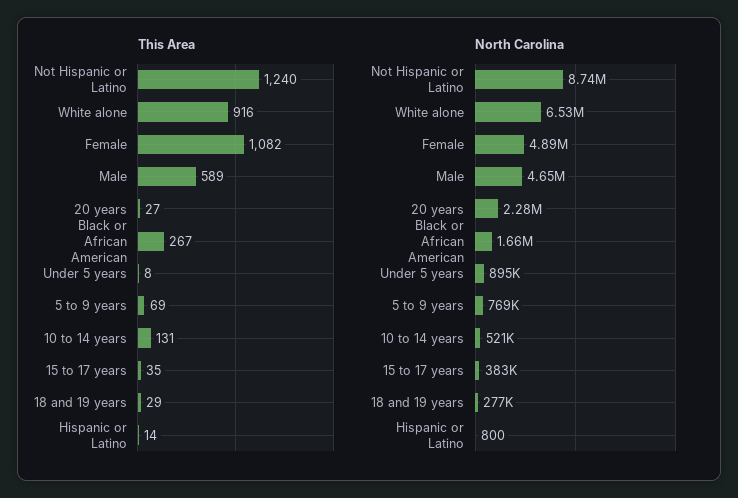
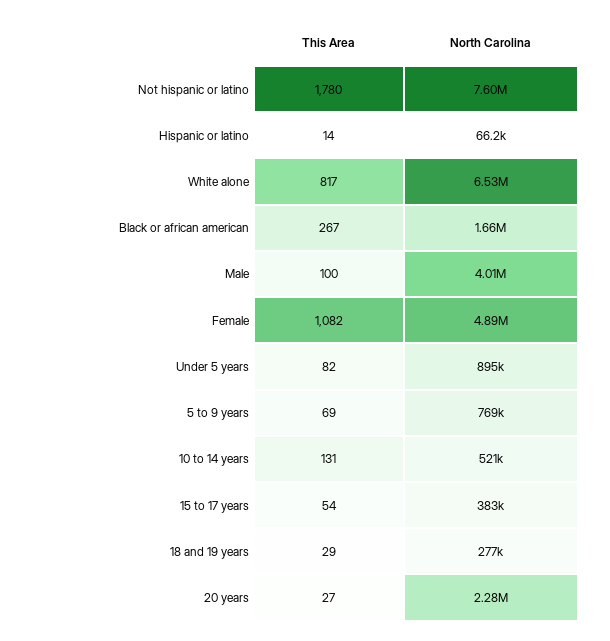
  {
    "This Area": {
-     "Not Hispanic or Latino": 1240,
+     "Not Hispanic or Latino": 1780,
-     "White alone": 916,
+     "White alone": 817,
      "Female": 1082,
-     "Male": 589,
+     "Male": 100,
      "20 years": 27,
      "Black or African American": 267,
-     "Under 5 years": 8,
+     "Under 5 years": 82,
      "5 to 9 years": 69,
      "10 to 14 years": 131,
-     "15 to 17 years": 35,
+     "15 to 17 years": 54,
      "18 and 19 years": 29,
      "Hispanic or Latino": 14
    },
    "North Carolina": {
-     "Not Hispanic or Latino": 8740000,
+     "Not Hispanic or Latino": 7600000,
      "White alone": 6530000,
      "Female": 4890000,
-     "Male": 4650000,
+     "Male": 4010000,
      "20 years": 2280000,
      "Black or African American": 1660000,
      "Under 5 years": 895000,
      "5 to 9 years": 769000,
      "10 to 14 years": 521000,
      "15 to 17 years": 383000,
      "18 and 19 years": 277000,
-     "Hispanic or Latino": 800
+     "Hispanic or Latino": 66200
    }
  }

